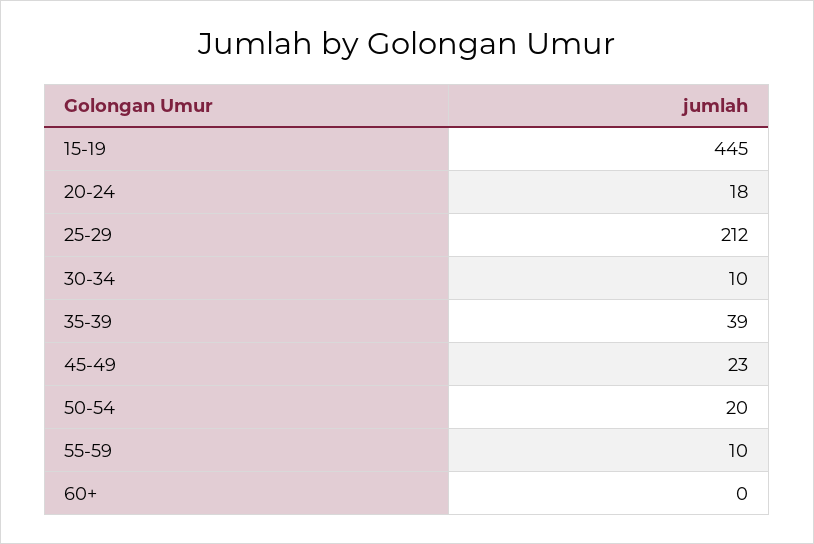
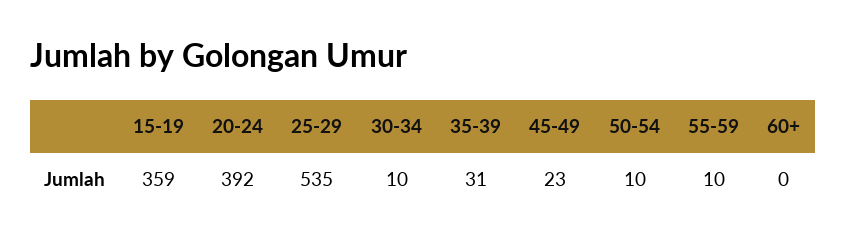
  {
-   "15-19": 445,
+   "15-19": 359,
-   "20-24": 18,
+   "20-24": 392,
-   "25-29": 212,
+   "25-29": 535,
    "30-34": 10,
-   "35-39": 39,
+   "35-39": 31,
    "45-49": 23,
-   "50-54": 20,
+   "50-54": 10,
    "55-59": 10,
    "60+": 0
  }

